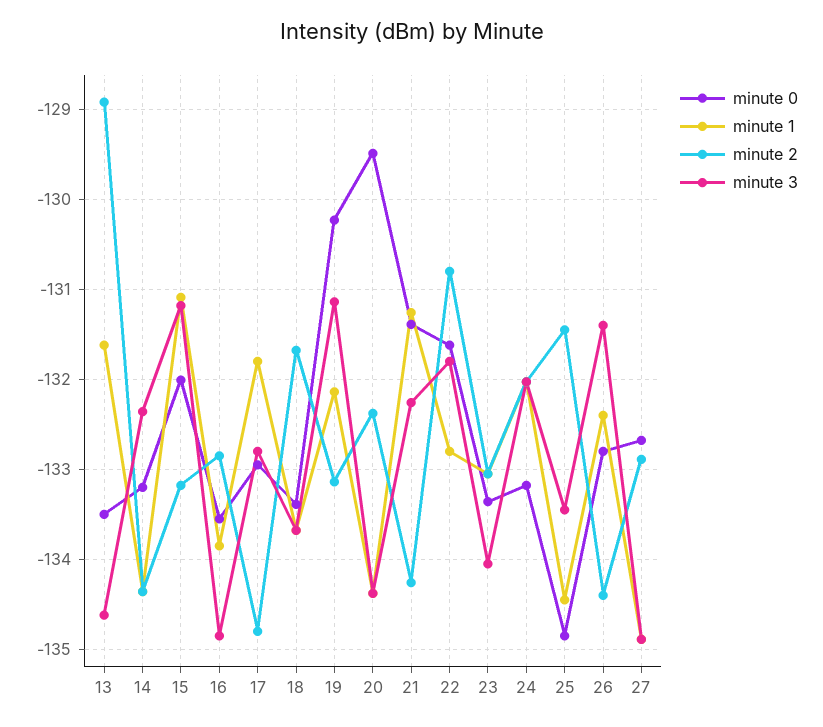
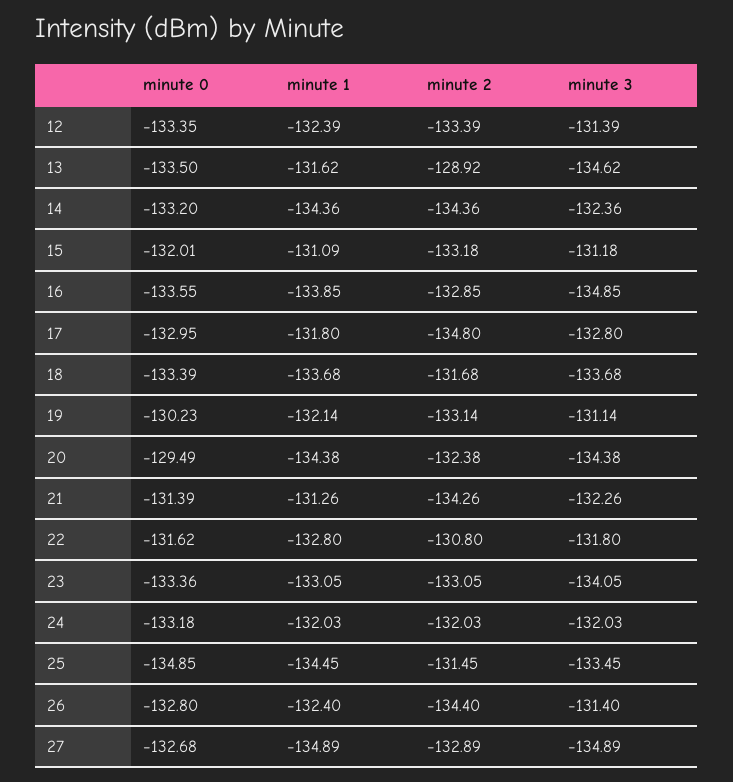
  {
    "minute 0": {
      "13": -133.5,
      "14": -133.2,
      "15": -132.01,
      "16": -133.55,
      "17": -132.95,
      "18": -133.39,
      "19": -130.23,
      "20": -129.49,
      "21": -131.39,
      "22": -131.62,
      "23": -133.36,
      "24": -133.18,
      "25": -134.85,
      "26": -132.8,
-     "27": -132.68
+     "27": -132.68,
+     "12": -133.35
    },
    "minute 1": {
      "13": -131.62,
      "14": -134.36,
      "15": -131.09,
      "16": -133.85,
      "17": -131.8,
      "18": -133.68,
      "19": -132.14,
      "20": -134.38,
      "21": -131.26,
      "22": -132.8,
      "23": -133.05,
      "24": -132.03,
      "25": -134.45,
      "26": -132.4,
-     "27": -134.89
+     "27": -134.89,
+     "12": -132.39
    },
    "minute 2": {
      "13": -128.92,
      "14": -134.36,
      "15": -133.18,
      "16": -132.85,
      "17": -134.8,
      "18": -131.68,
      "19": -133.14,
      "20": -132.38,
      "21": -134.26,
      "22": -130.8,
      "23": -133.05,
      "24": -132.03,
      "25": -131.45,
      "26": -134.4,
-     "27": -132.89
+     "27": -132.89,
+     "12": -133.39
    },
    "minute 3": {
      "13": -134.62,
      "14": -132.36,
      "15": -131.18,
      "16": -134.85,
      "17": -132.8,
      "18": -133.68,
      "19": -131.14,
      "20": -134.38,
      "21": -132.26,
      "22": -131.8,
      "23": -134.05,
      "24": -132.03,
      "25": -133.45,
      "26": -131.4,
-     "27": -134.89
+     "27": -134.89,
+     "12": -131.39
    }
  }

